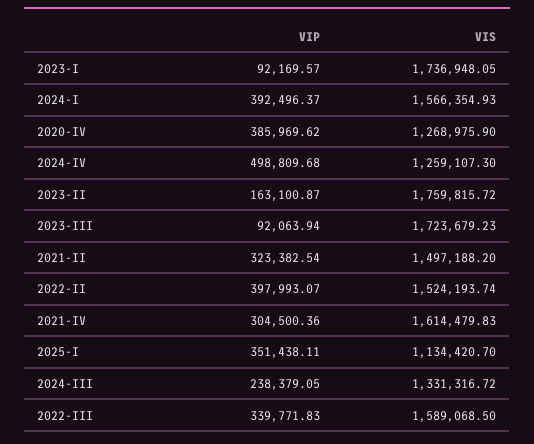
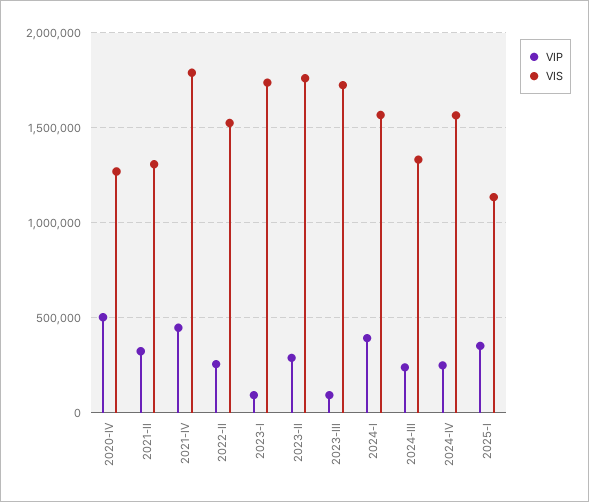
  {
    "VIP": {
      "2023-I": 92169.57,
      "2024-I": 392496.37,
-     "2020-IV": 385969.62,
+     "2020-IV": 500000,
-     "2024-IV": 498809.68,
+     "2024-IV": 250000,
-     "2023-II": 163100.87,
+     "2023-II": 300000,
      "2023-III": 92063.94,
      "2021-II": 323382.54,
-     "2022-II": 397993.07,
+     "2022-II": 250000,
-     "2021-IV": 304500.36,
+     "2021-IV": 450000,
      "2025-I": 351438.11,
-     "2024-III": 238379.05,
+     "2024-III": 238379.05
-     "2022-III": 339771.83
    },
    "VIS": {
      "2023-I": 1736948.05,
      "2024-I": 1566354.93,
      "2020-IV": 1268975.9,
-     "2024-IV": 1259107.3,
+     "2024-IV": 1550000,
      "2023-II": 1759815.72,
      "2023-III": 1723679.23,
-     "2021-II": 1497188.2,
+     "2021-II": 1300000,
      "2022-II": 1524193.74,
-     "2021-IV": 1614479.83,
+     "2021-IV": 1800000,
      "2025-I": 1134420.7,
-     "2024-III": 1331316.72,
+     "2024-III": 1331316.72
-     "2022-III": 1589068.5
    }
  }

